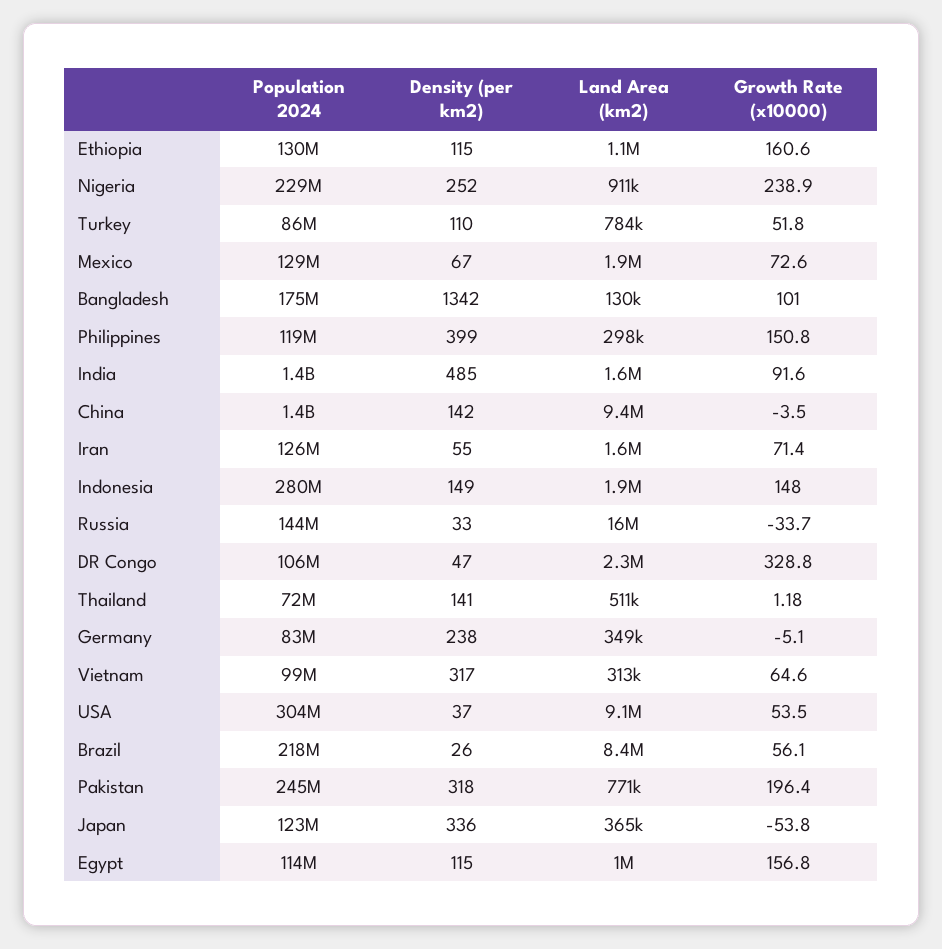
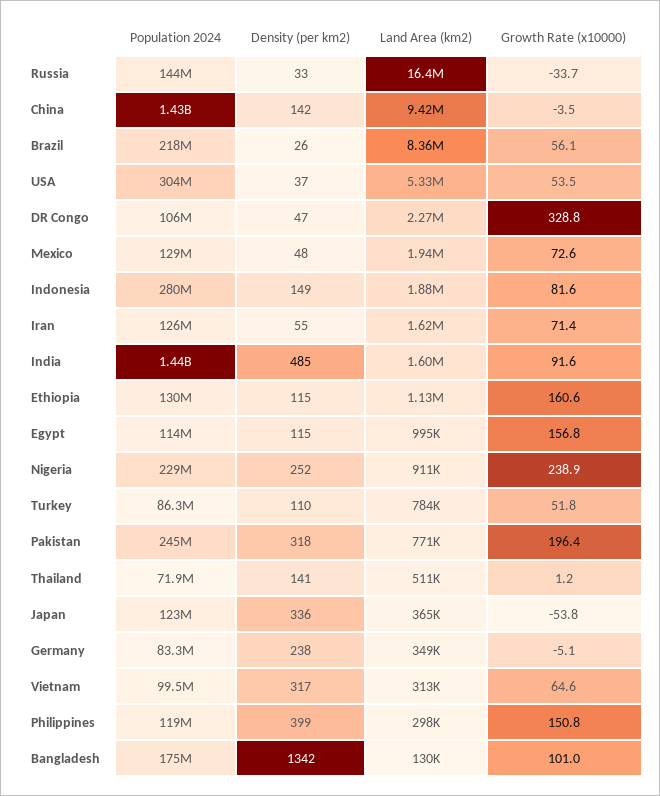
  {
    "Population 2024": {
      "Ethiopia": 130000000,
      "Nigeria": 229000000,
      "Turkey": 86300000,
      "Mexico": 129000000,
      "Bangladesh": 175000000,
      "Philippines": 119000000,
      "India": 1440000000,
      "China": 1430000000,
      "Iran": 126000000,
      "Indonesia": 280000000,
      "Russia": 144000000,
      "DR Congo": 106000000,
      "Thailand": 71900000,
      "Germany": 83300000,
      "Vietnam": 99500000,
      "USA": 304000000,
      "Brazil": 218000000,
      "Pakistan": 245000000,
      "Japan": 123000000,
      "Egypt": 114000000
    },
    "Density (per km2)": {
      "Ethiopia": 115,
      "Nigeria": 252,
      "Turkey": 110,
-     "Mexico": 67,
+     "Mexico": 48,
      "Bangladesh": 1342,
      "Philippines": 399,
      "India": 485,
      "China": 142,
      "Iran": 55,
      "Indonesia": 149,
      "Russia": 33,
      "DR Congo": 47,
      "Thailand": 141,
      "Germany": 238,
      "Vietnam": 317,
      "USA": 37,
      "Brazil": 26,
      "Pakistan": 318,
      "Japan": 336,
      "Egypt": 115
    },
    "Land Area (km2)": {
      "Ethiopia": 1130000,
      "Nigeria": 911000,
      "Turkey": 784000,
      "Mexico": 1940000,
      "Bangladesh": 130000,
      "Philippines": 298000,
      "India": 1600000,
      "China": 9420000,
      "Iran": 1620000,
      "Indonesia": 1880000,
      "Russia": 16400000,
      "DR Congo": 2270000,
      "Thailand": 511000,
      "Germany": 349000,
      "Vietnam": 313000,
-     "USA": 9100000,
+     "USA": 5330000,
      "Brazil": 8360000,
      "Pakistan": 771000,
      "Japan": 365000,
      "Egypt": 995000
    },
    "Growth Rate (x10000)": {
      "Ethiopia": 160.6,
      "Nigeria": 238.9,
      "Turkey": 51.8,
      "Mexico": 72.6,
      "Bangladesh": 101,
      "Philippines": 150.8,
      "India": 91.6,
      "China": -3.5,
      "Iran": 71.4,
-     "Indonesia": 148,
+     "Indonesia": 81.6,
      "Russia": -33.7,
      "DR Congo": 328.8,
      "Thailand": 1.18,
      "Germany": -5.1,
      "Vietnam": 64.6,
      "USA": 53.5,
      "Brazil": 56.1,
      "Pakistan": 196.4,
      "Japan": -53.8,
      "Egypt": 156.8
    }
  }

